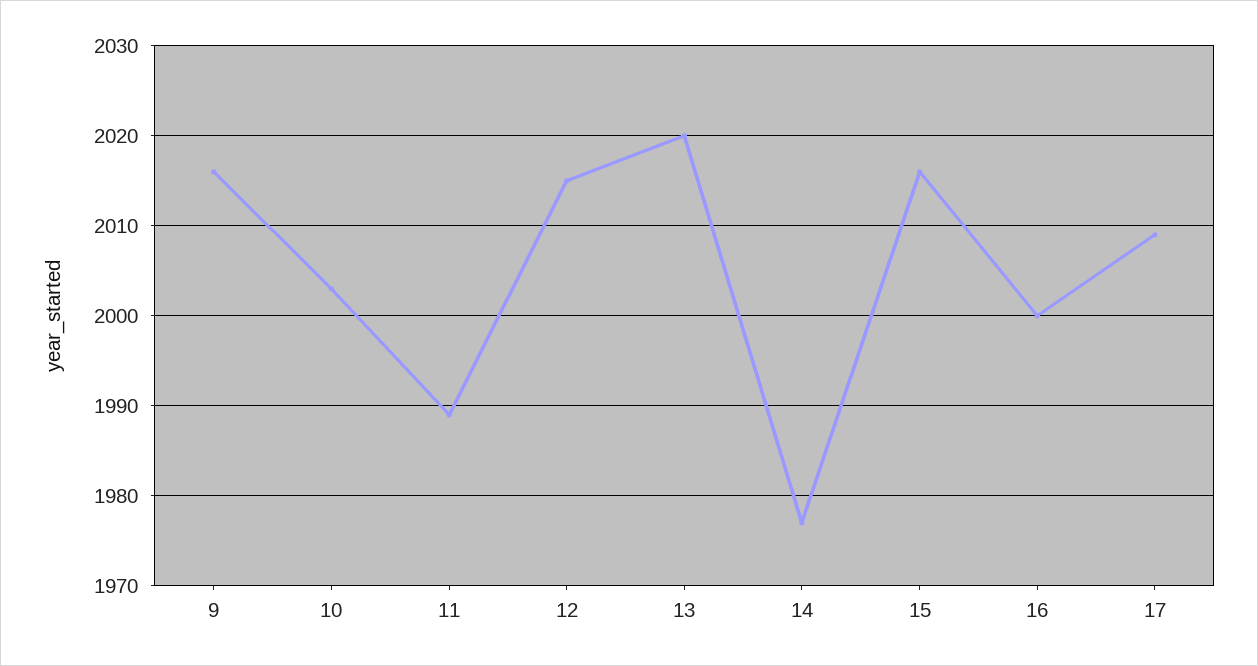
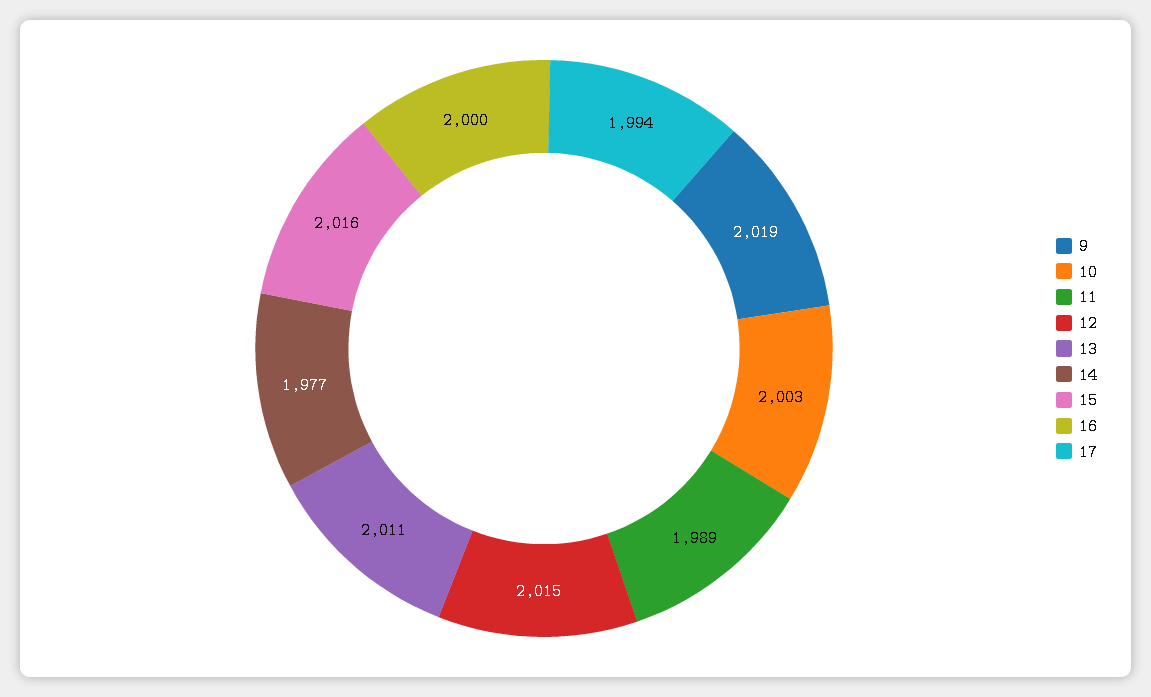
  {
-   "9": 2016,
+   "9": 2019,
    "10": 2003,
    "11": 1989,
    "12": 2015,
-   "13": 2020,
+   "13": 2011,
    "14": 1977,
    "15": 2016,
    "16": 2000,
-   "17": 2009
+   "17": 1994
  }

